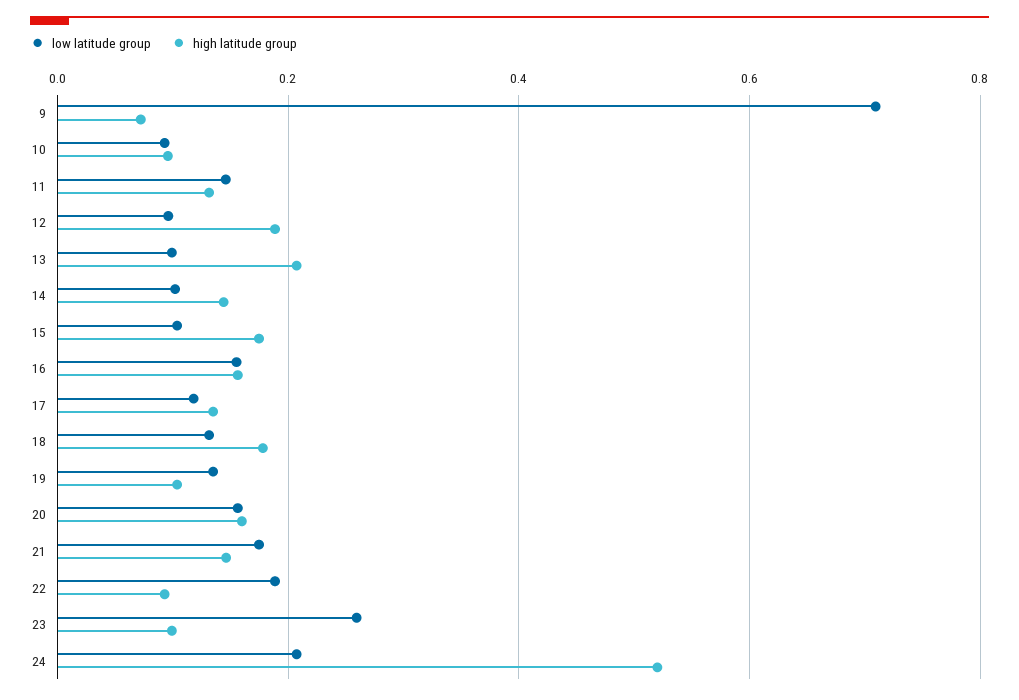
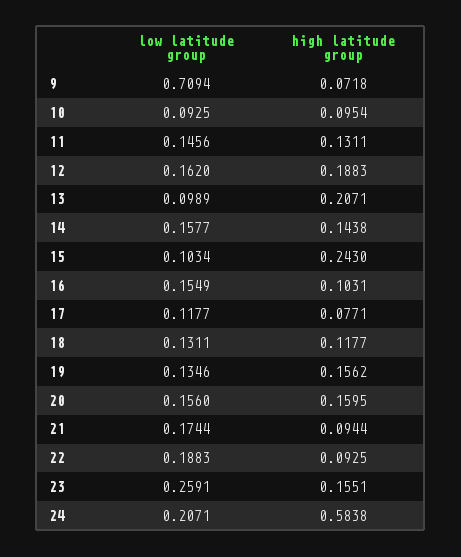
  {
    "low latitude group": {
      "9": 0.7094,
      "10": 0.0925,
      "11": 0.1456,
-     "12": 0.1,
+     "12": 0.162,
      "13": 0.0989,
-     "14": 0.1,
+     "14": 0.1577,
      "15": 0.1034,
      "16": 0.1549,
      "17": 0.1177,
      "18": 0.1311,
      "19": 0.1346,
      "20": 0.156,
      "21": 0.1744,
      "22": 0.1883,
      "23": 0.2591,
      "24": 0.2071
    },
    "high latitude group": {
      "9": 0.0718,
      "10": 0.0954,
      "11": 0.1311,
      "12": 0.1883,
      "13": 0.2071,
      "14": 0.1438,
-     "15": 0.18,
+     "15": 0.243,
-     "16": 0.16,
+     "16": 0.1031,
-     "17": 0.14,
+     "17": 0.0771,
-     "18": 0.18,
+     "18": 0.1177,
-     "19": 0.1,
+     "19": 0.1562,
      "20": 0.1595,
-     "21": 0.14,
+     "21": 0.0944,
      "22": 0.0925,
-     "23": 0.1,
+     "23": 0.1551,
-     "24": 0.52
+     "24": 0.5838
    }
  }

